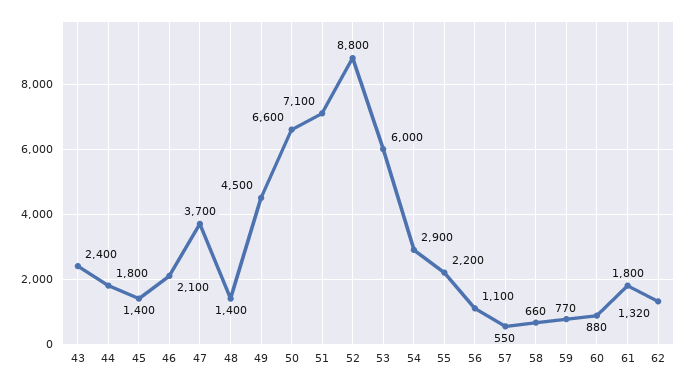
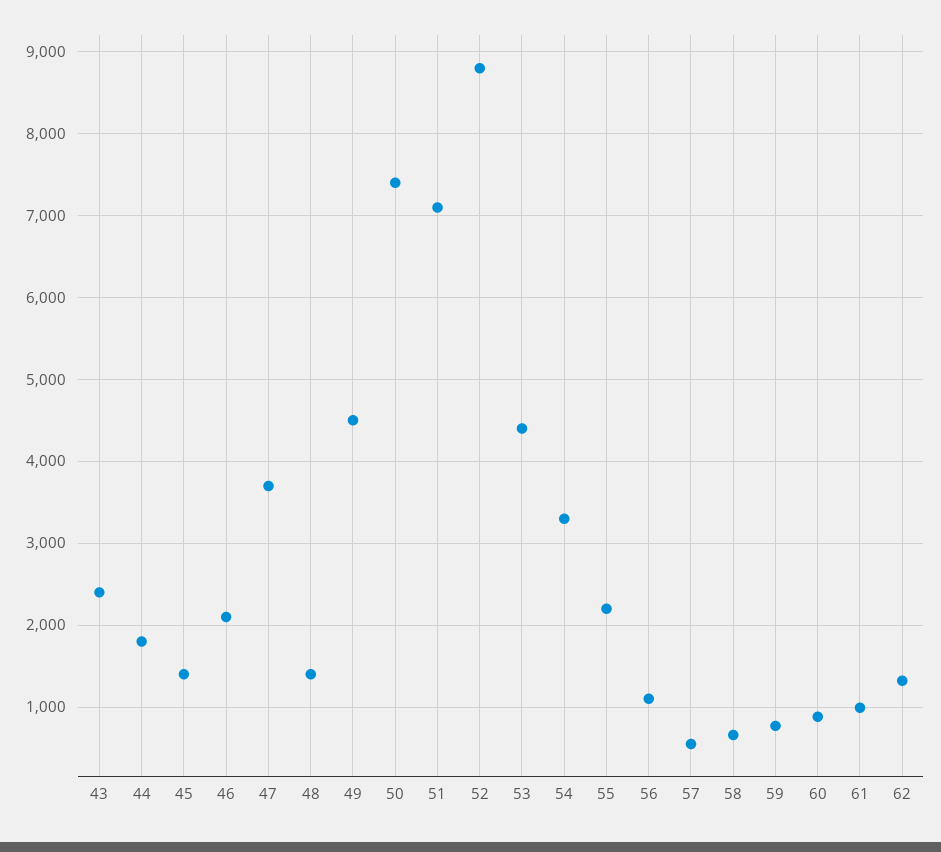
  {
    "43": 2400,
    "44": 1800,
    "45": 1400,
    "46": 2100,
    "47": 3700,
    "48": 1400,
    "49": 4500,
-   "50": 6600,
+   "50": 7400,
    "51": 7100,
    "52": 8800,
-   "53": 6000,
+   "53": 4400,
-   "54": 2900,
+   "54": 3300,
    "55": 2200,
    "56": 1100,
    "57": 550,
    "58": 660,
    "59": 770,
    "60": 880,
-   "61": 1800,
+   "61": 1000,
    "62": 1320
  }

